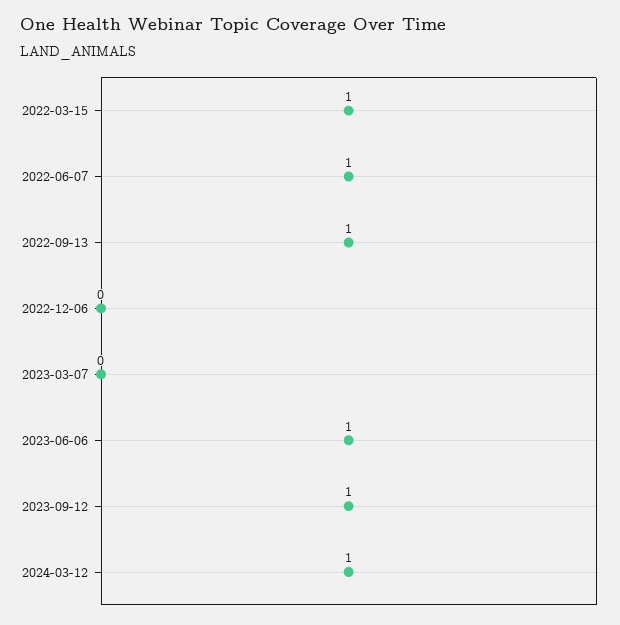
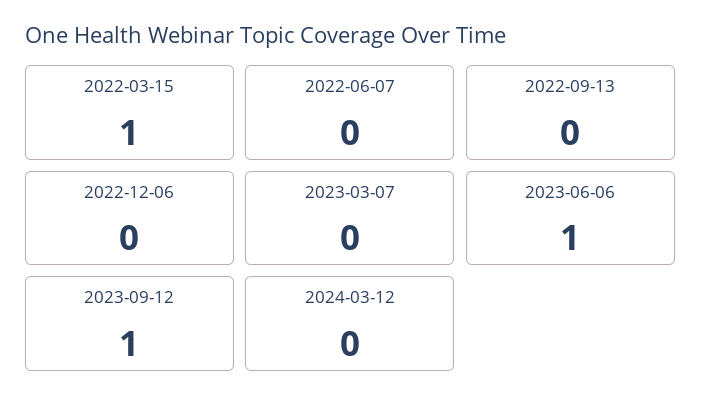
  {
    "2022-03-15": 1,
-   "2022-06-07": 1,
+   "2022-06-07": 0,
-   "2022-09-13": 1,
+   "2022-09-13": 0,
    "2022-12-06": 0,
    "2023-03-07": 0,
    "2023-06-06": 1,
    "2023-09-12": 1,
-   "2024-03-12": 1
+   "2024-03-12": 0
  }

